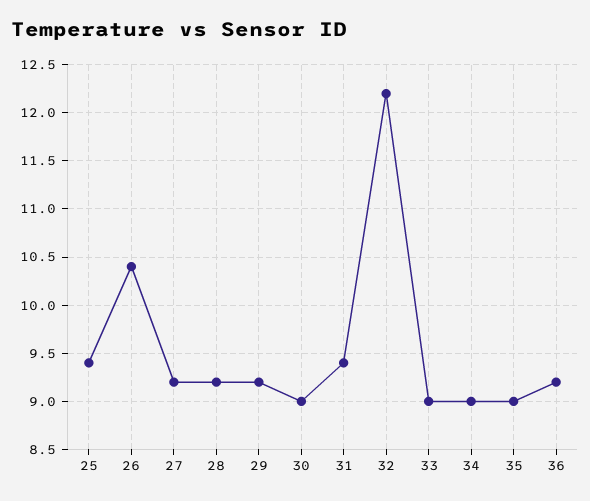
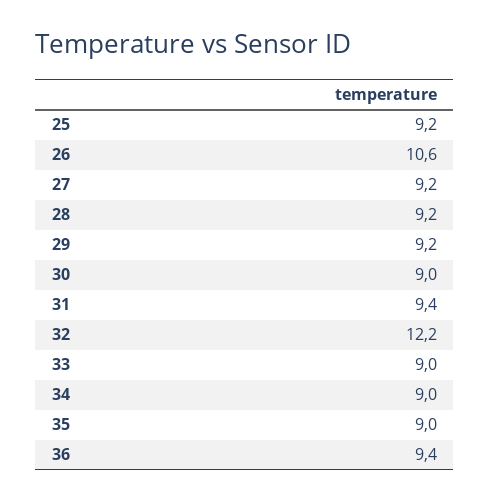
  {
-   "25": 9.4,
+   "25": 9.2,
-   "26": 10.4,
+   "26": 10.6,
    "27": 9.2,
    "28": 9.2,
    "29": 9.2,
    "30": 9,
    "31": 9.4,
    "32": 12.2,
    "33": 9,
    "34": 9,
    "35": 9,
-   "36": 9.2
+   "36": 9.4
  }

